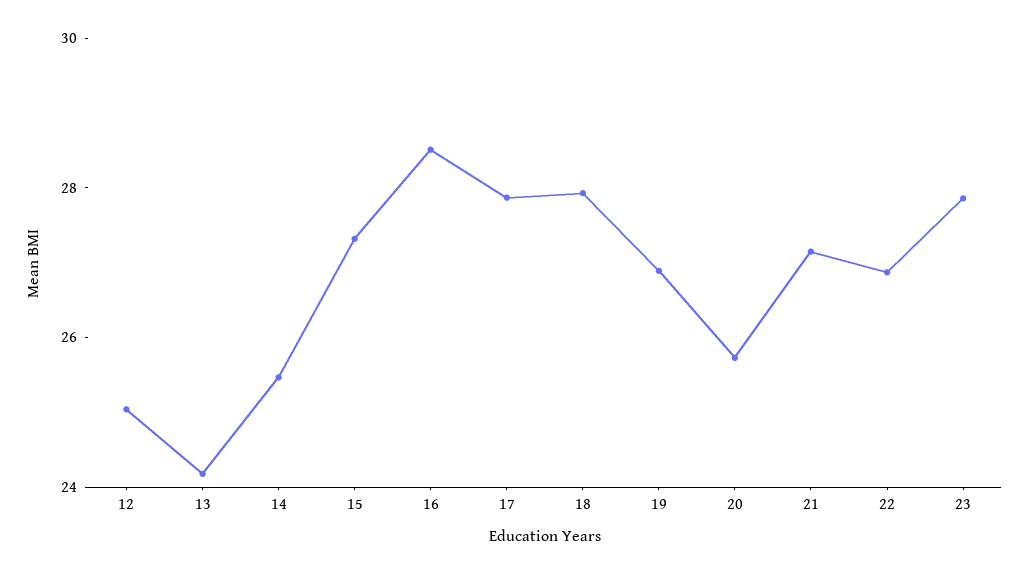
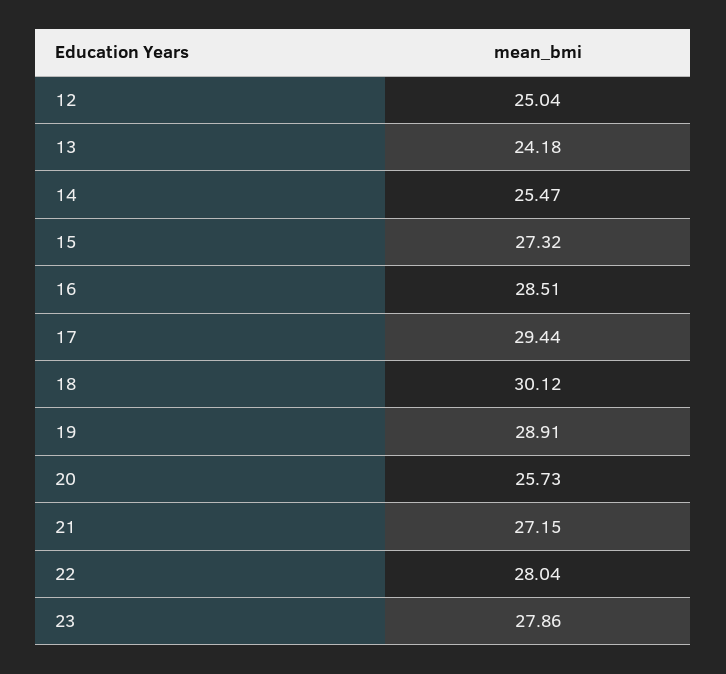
  {
    "12": 25.04,
    "13": 24.18,
    "14": 25.47,
    "15": 27.32,
    "16": 28.51,
-   "17": 28,
+   "17": 29.44,
-   "18": 28,
+   "18": 30.12,
-   "19": 27,
+   "19": 28.91,
    "20": 25.73,
    "21": 27.15,
-   "22": 27,
+   "22": 28.04,
    "23": 27.86
  }

